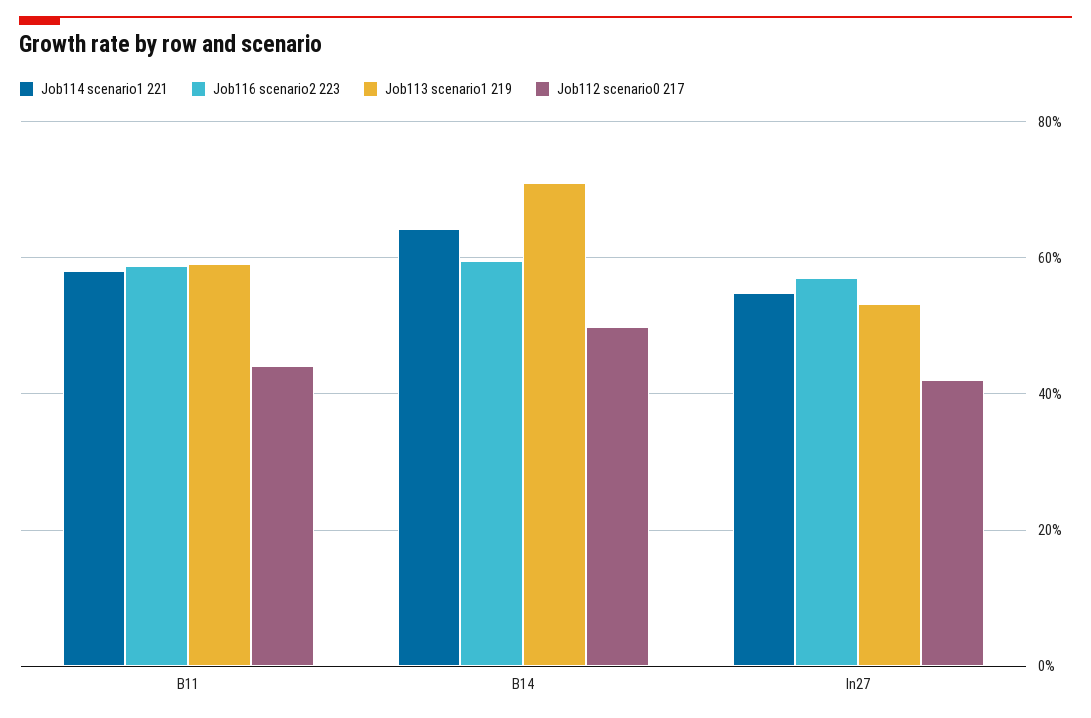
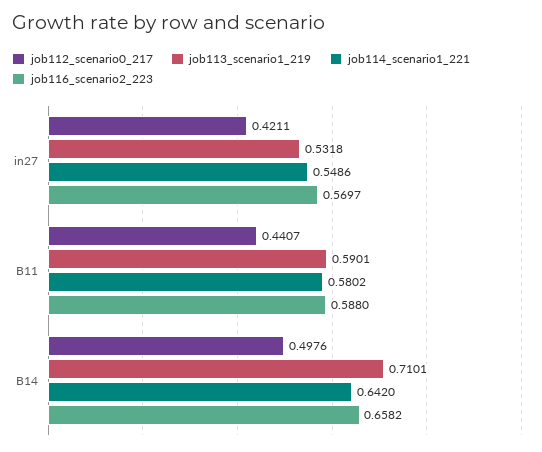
  {
    "Job114 scenario1 221": {
      "B11": 0.5802,
      "B14": 0.642,
      "In27": 0.5486
    },
    "Job116 scenario2 223": {
      "B11": 0.588,
-     "B14": 0.6,
+     "B14": 0.6582,
      "In27": 0.5697
    },
    "Job113 scenario1 219": {
      "B11": 0.5901,
      "B14": 0.7101,
      "In27": 0.5318
    },
    "Job112 scenario0 217": {
      "B11": 0.4407,
      "B14": 0.4976,
      "In27": 0.4211
    }
  }

